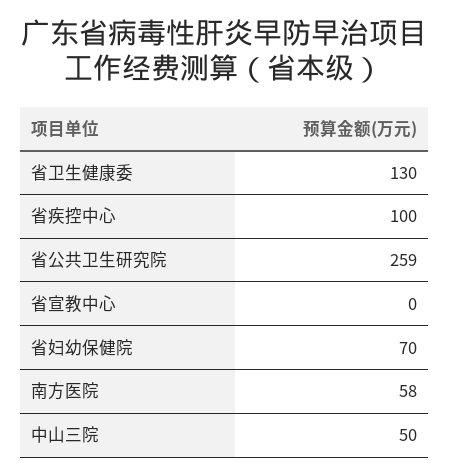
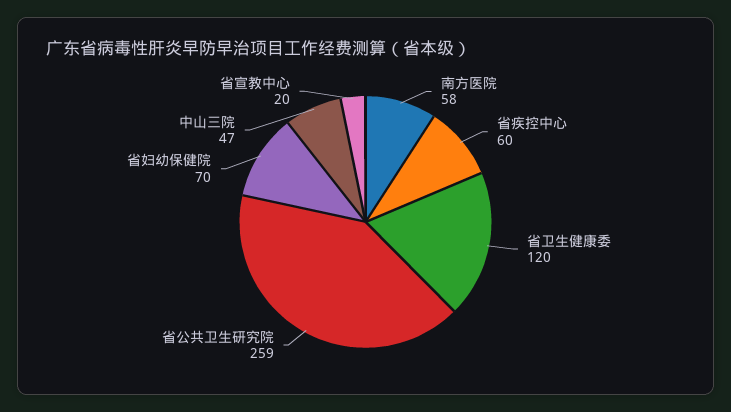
  {
-   "省卫生健康委": 130,
+   "省卫生健康委": 120,
-   "省疾控中心": 100,
+   "省疾控中心": 60,
    "省公共卫生研究院": 259,
-   "省宣教中心": 0,
+   "省宣教中心": 20,
    "省妇幼保健院": 70,
    "南方医院": 58,
-   "中山三院": 50
+   "中山三院": 47
  }

